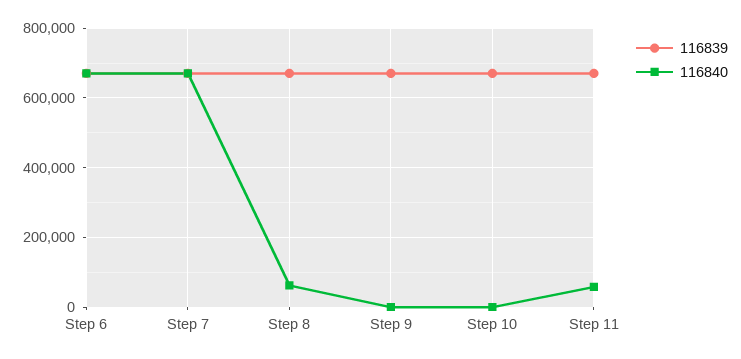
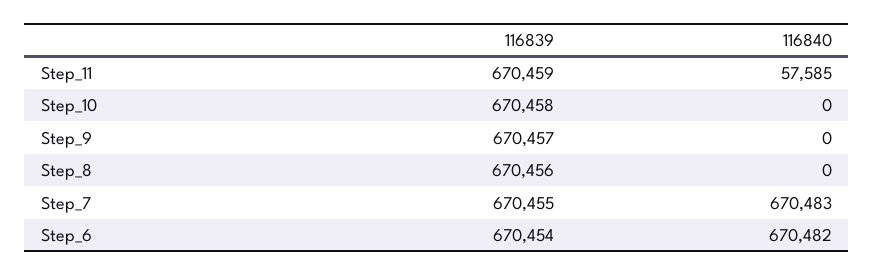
  {
    "116839": {
      "Step 6": 670454,
      "Step 7": 670455,
      "Step 8": 670456,
      "Step 9": 670457,
      "Step 10": 670458,
      "Step 11": 670459
    },
    "116840": {
      "Step 6": 670482,
      "Step 7": 670483,
-     "Step 8": 60000,
+     "Step 8": 0,
      "Step 9": 0,
      "Step 10": 0,
      "Step 11": 57585
    }
  }

